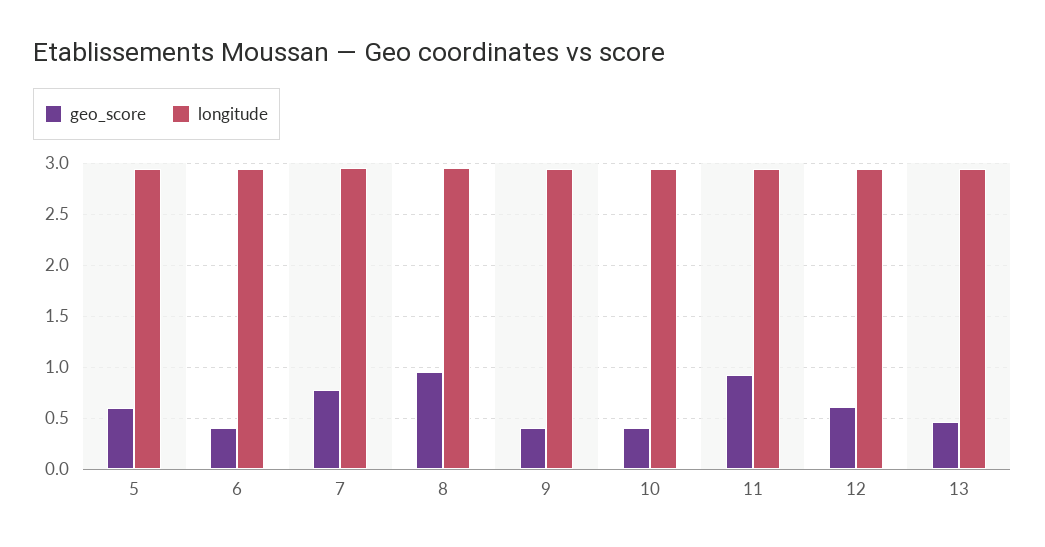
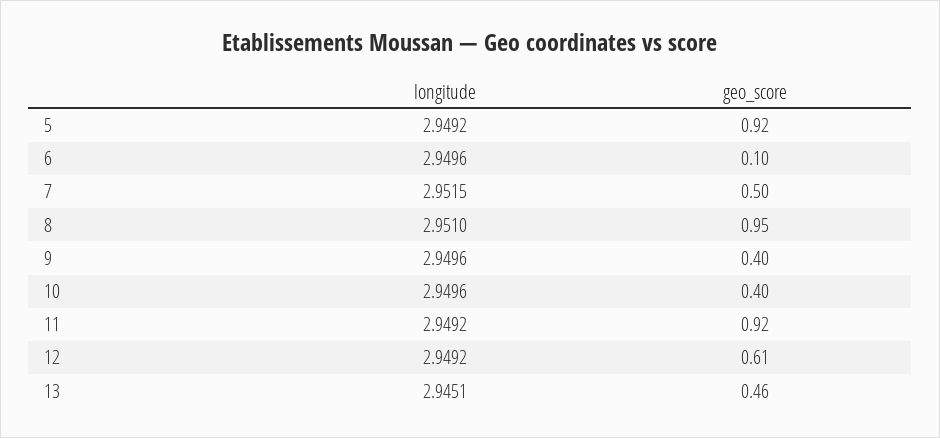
  {
    "geo_score": {
-     "5": 0.6,
+     "5": 0.92,
-     "6": 0.4,
+     "6": 0.1,
-     "7": 0.8,
+     "7": 0.5,
      "8": 0.95,
      "9": 0.4,
      "10": 0.4,
      "11": 0.92,
      "12": 0.61,
      "13": 0.46
    },
    "longitude": {
      "5": 2.9492,
      "6": 2.9496,
      "7": 2.9515,
      "8": 2.951,
      "9": 2.9496,
      "10": 2.9496,
      "11": 2.9492,
      "12": 2.9492,
      "13": 2.9451
    }
  }

